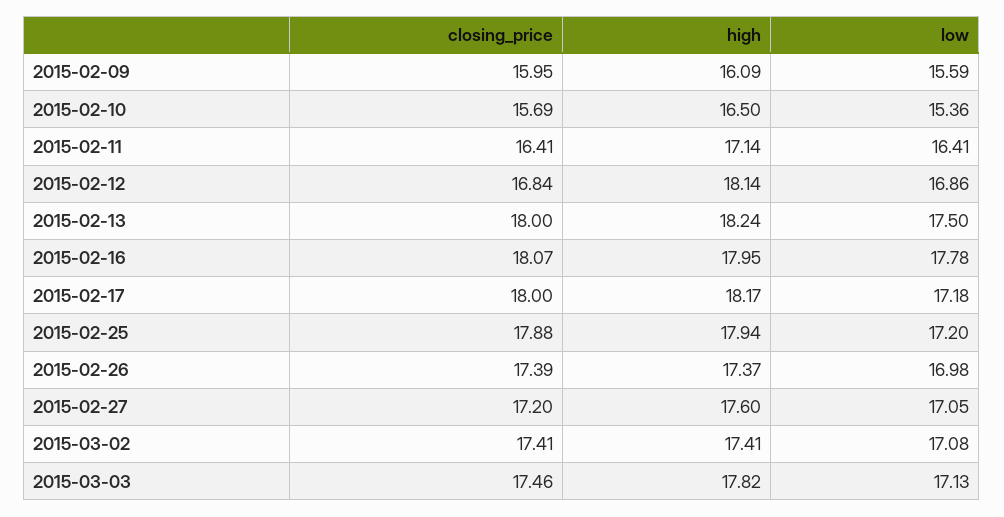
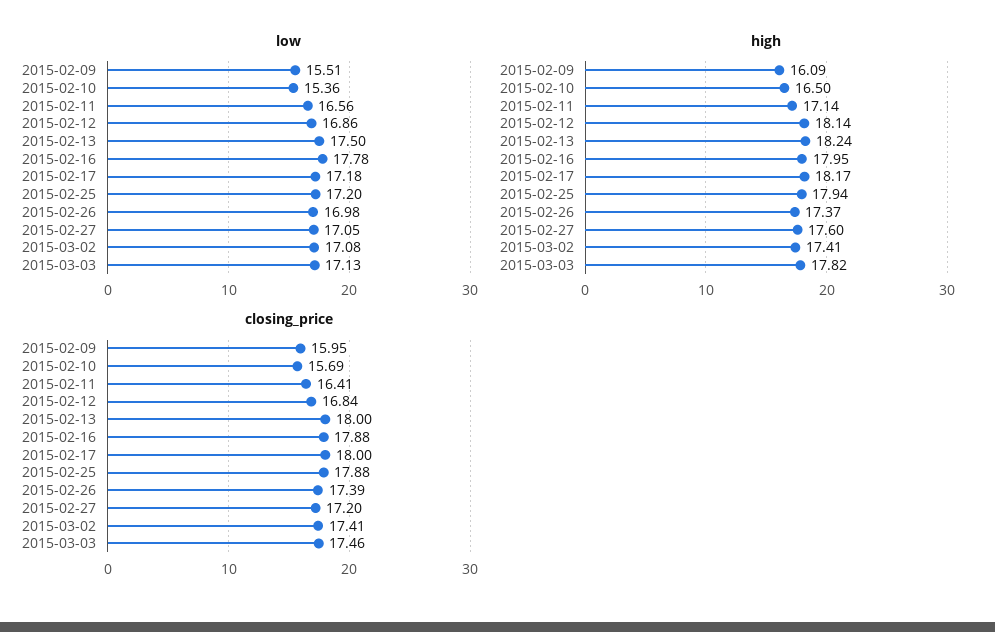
  {
    "closing_price": {
      "2015-02-09": 15.95,
      "2015-02-10": 15.69,
      "2015-02-11": 16.41,
      "2015-02-12": 16.84,
      "2015-02-13": 18,
-     "2015-02-16": 18.07,
+     "2015-02-16": 17.88,
      "2015-02-17": 18,
      "2015-02-25": 17.88,
      "2015-02-26": 17.39,
      "2015-02-27": 17.2,
      "2015-03-02": 17.41,
      "2015-03-03": 17.46
    },
    "high": {
      "2015-02-09": 16.09,
      "2015-02-10": 16.5,
      "2015-02-11": 17.14,
      "2015-02-12": 18.14,
      "2015-02-13": 18.24,
      "2015-02-16": 17.95,
      "2015-02-17": 18.17,
      "2015-02-25": 17.94,
      "2015-02-26": 17.37,
      "2015-02-27": 17.6,
      "2015-03-02": 17.41,
      "2015-03-03": 17.82
    },
    "low": {
-     "2015-02-09": 15.59,
+     "2015-02-09": 15.51,
      "2015-02-10": 15.36,
-     "2015-02-11": 16.41,
+     "2015-02-11": 16.56,
      "2015-02-12": 16.86,
      "2015-02-13": 17.5,
      "2015-02-16": 17.78,
      "2015-02-17": 17.18,
      "2015-02-25": 17.2,
      "2015-02-26": 16.98,
      "2015-02-27": 17.05,
      "2015-03-02": 17.08,
      "2015-03-03": 17.13
    }
  }

